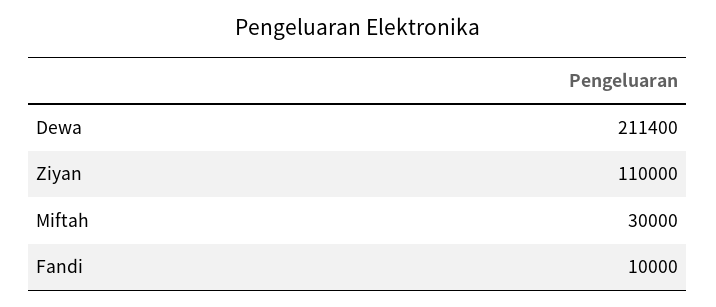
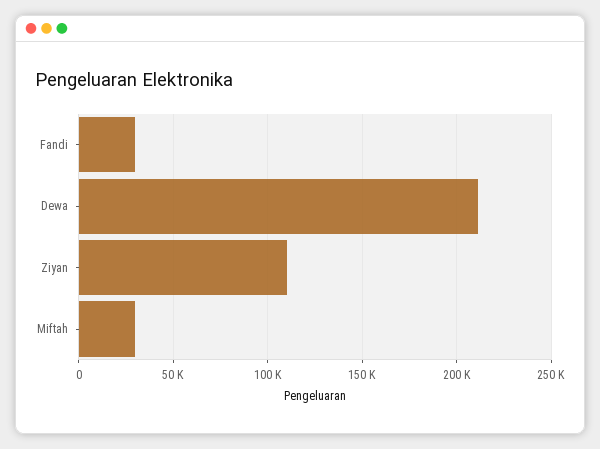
  {
    "Dewa": 211400,
    "Ziyan": 110000,
    "Miftah": 30000,
-   "Fandi": 10000
+   "Fandi": 30000
  }

